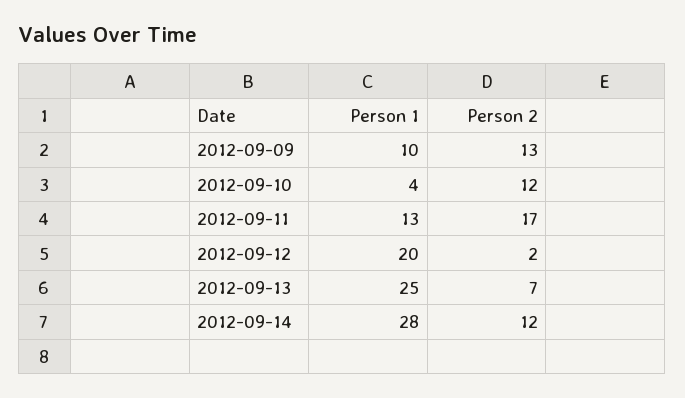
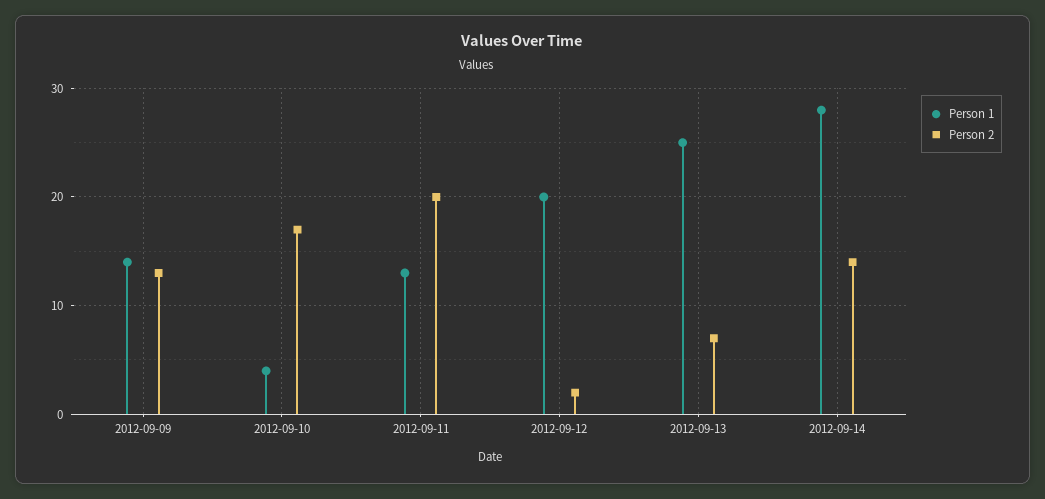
  {
    "Person 1": {
-     "2012-09-09": 10,
+     "2012-09-09": 14,
      "2012-09-10": 4,
      "2012-09-11": 13,
      "2012-09-12": 20,
      "2012-09-13": 25,
      "2012-09-14": 28
    },
    "Person 2": {
      "2012-09-09": 13,
-     "2012-09-10": 12,
+     "2012-09-10": 17,
-     "2012-09-11": 17,
+     "2012-09-11": 20,
      "2012-09-12": 2,
      "2012-09-13": 7,
-     "2012-09-14": 12
+     "2012-09-14": 14
    }
  }

